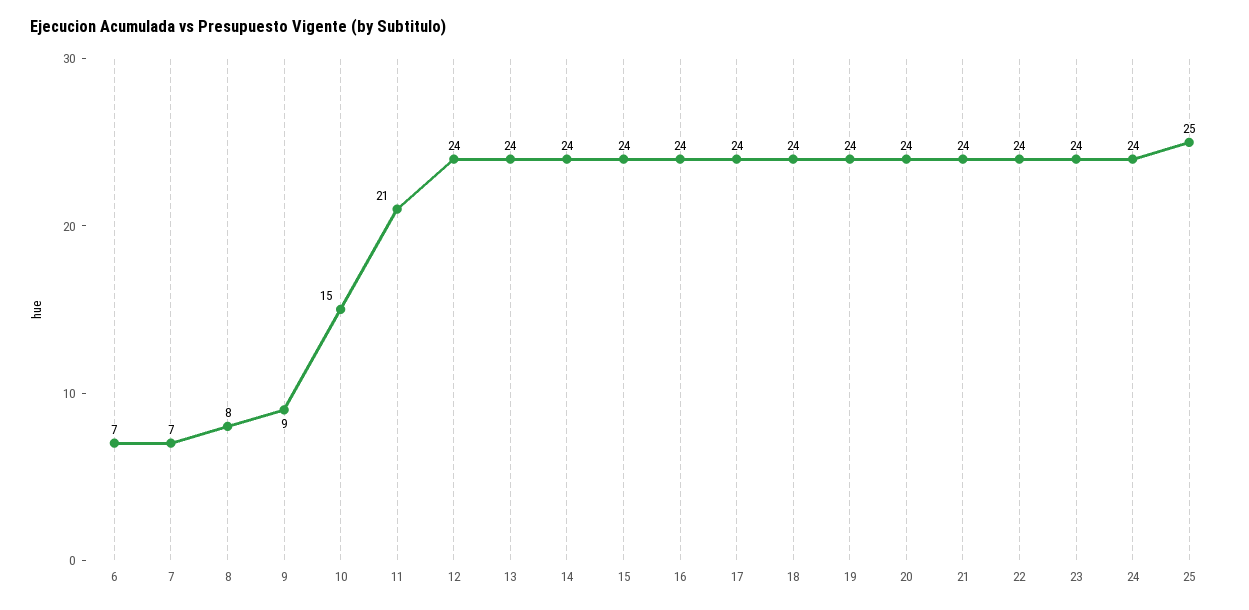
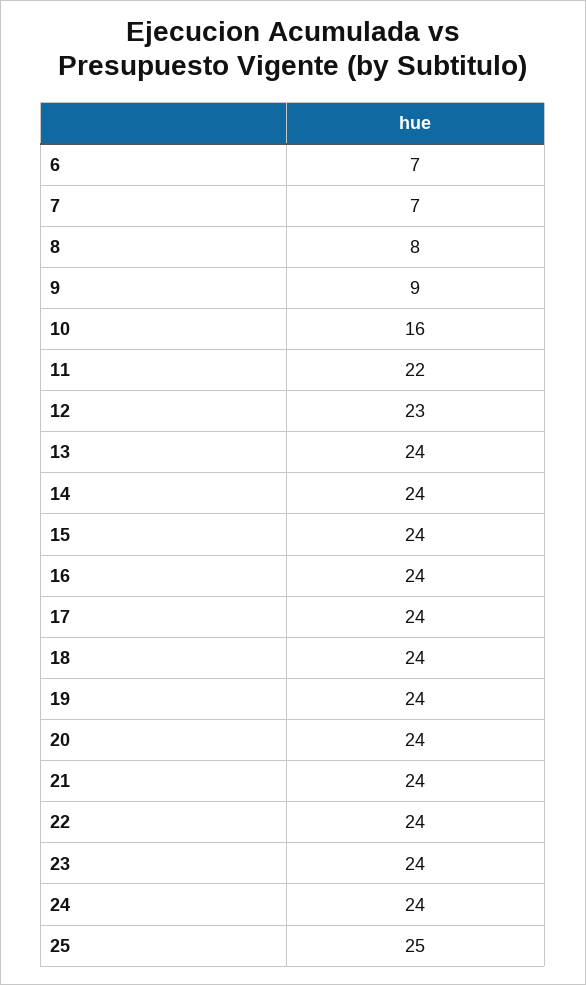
  {
    "6": 7,
    "7": 7,
    "8": 8,
    "9": 9,
-   "10": 15,
+   "10": 16,
-   "11": 21,
+   "11": 22,
-   "12": 24,
+   "12": 23,
    "13": 24,
    "14": 24,
    "15": 24,
    "16": 24,
    "17": 24,
    "18": 24,
    "19": 24,
    "20": 24,
    "21": 24,
    "22": 24,
    "23": 24,
    "24": 24,
    "25": 25
  }

